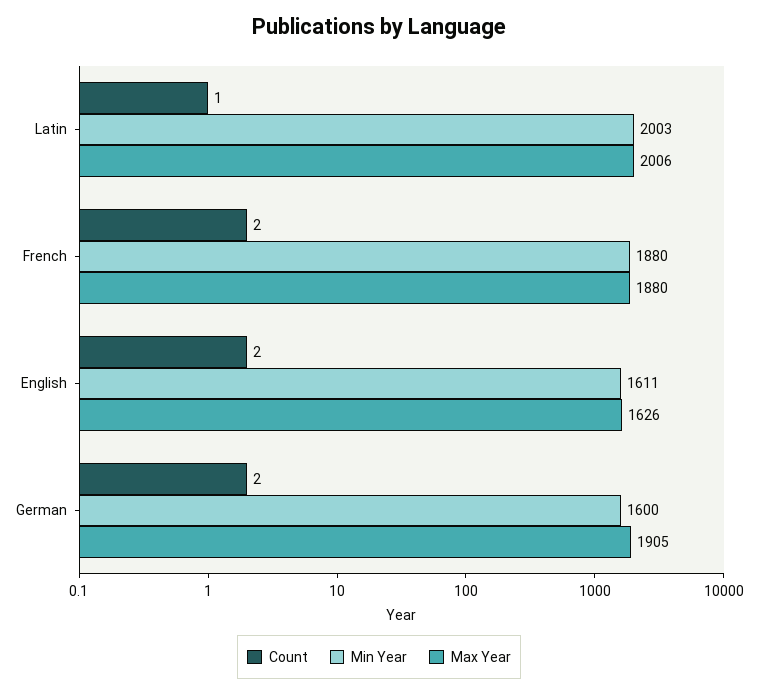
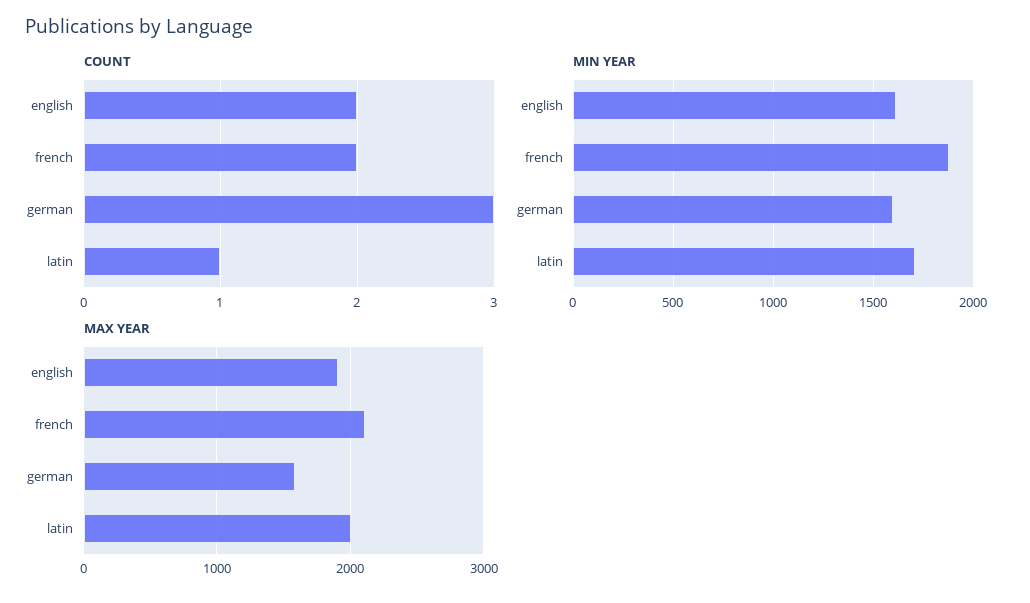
  {
    "Count": {
      "Latin": 1,
      "French": 2,
      "English": 2,
-     "German": 2
+     "German": 3
    },
    "Min Year": {
-     "Latin": 2003,
+     "Latin": 1700,
      "French": 1880,
      "English": 1611,
      "German": 1600
    },
    "Max Year": {
      "Latin": 2006,
-     "French": 1880,
+     "French": 2100,
-     "English": 1626,
+     "English": 1900,
-     "German": 1905
+     "German": 1600
    }
  }

